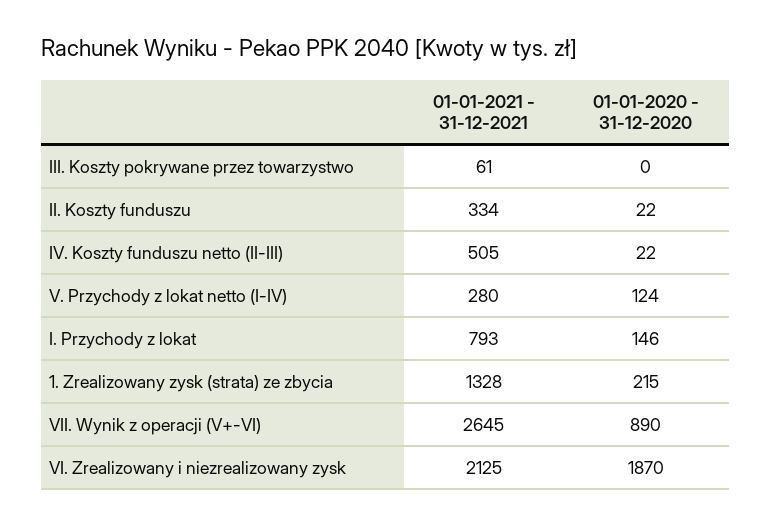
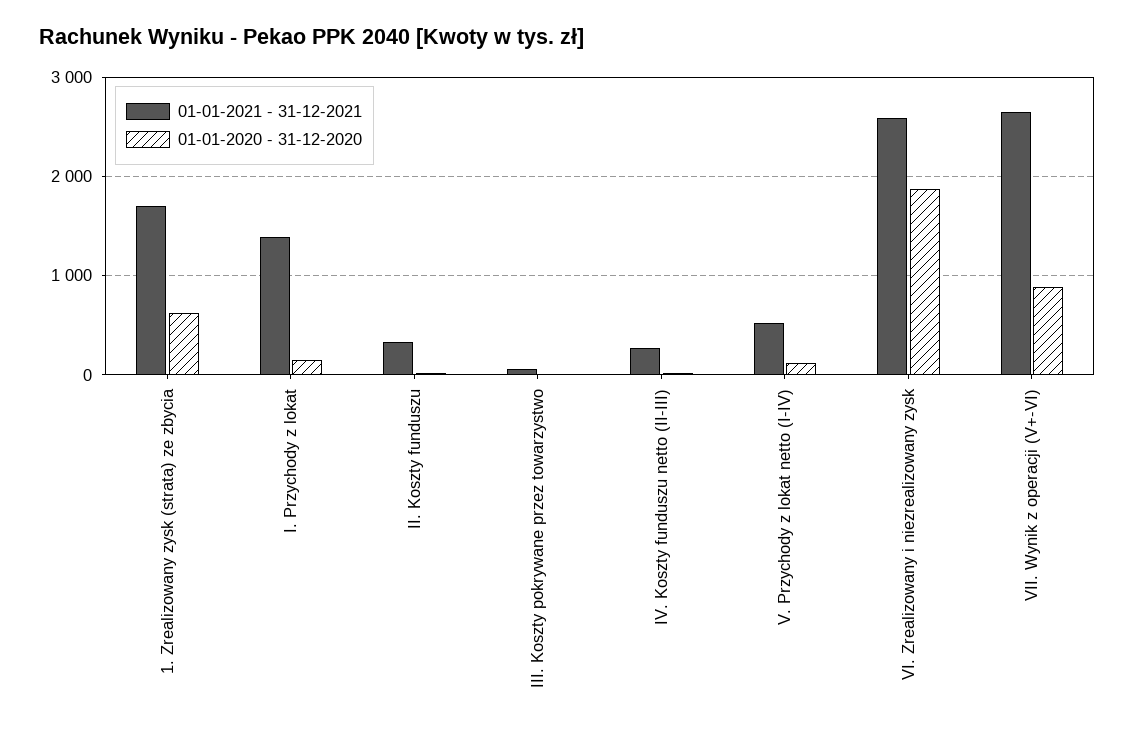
  {
    "01-01-2021 - 31-12-2021": {
      "III. Koszty pokrywane przez towarzystwo": 61,
      "II. Koszty funduszu": 334,
-     "IV. Koszty funduszu netto (II-III)": 505,
+     "IV. Koszty funduszu netto (II-III)": 300,
-     "V. Przychody z lokat netto (I-IV)": 280,
+     "V. Przychody z lokat netto (I-IV)": 500,
-     "I. Przychody z lokat": 793,
+     "I. Przychody z lokat": 1400,
-     "1. Zrealizowany zysk (strata) ze zbycia": 1328,
+     "1. Zrealizowany zysk (strata) ze zbycia": 1700,
      "VII. Wynik z operacji (V+-VI)": 2645,
-     "VI. Zrealizowany i niezrealizowany zysk": 2125
+     "VI. Zrealizowany i niezrealizowany zysk": 2600
    },
    "01-01-2020 - 31-12-2020": {
      "III. Koszty pokrywane przez towarzystwo": 0,
      "II. Koszty funduszu": 22,
      "IV. Koszty funduszu netto (II-III)": 22,
      "V. Przychody z lokat netto (I-IV)": 124,
      "I. Przychody z lokat": 146,
-     "1. Zrealizowany zysk (strata) ze zbycia": 215,
+     "1. Zrealizowany zysk (strata) ze zbycia": 600,
      "VII. Wynik z operacji (V+-VI)": 890,
      "VI. Zrealizowany i niezrealizowany zysk": 1870
    }
  }

